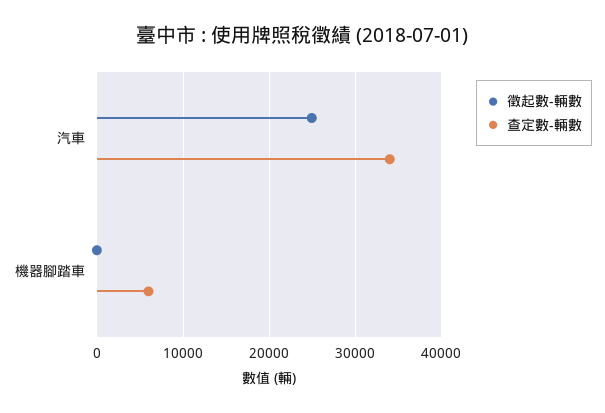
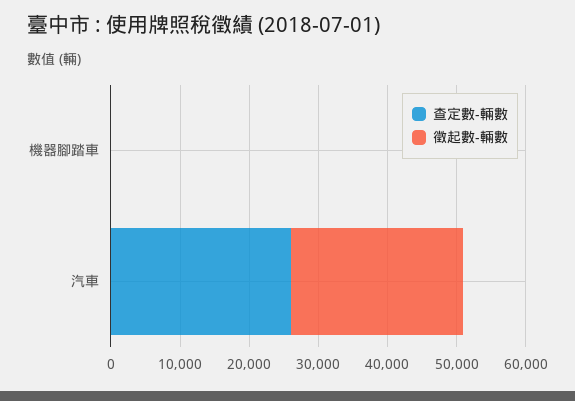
  {
    "徵起數-輛數": {
      "汽車": 25000,
      "機器腳踏車": 0
    },
    "查定數-輛數": {
-     "汽車": 34000,
+     "汽車": 26000,
-     "機器腳踏車": 6000
+     "機器腳踏車": 0
    }
  }

